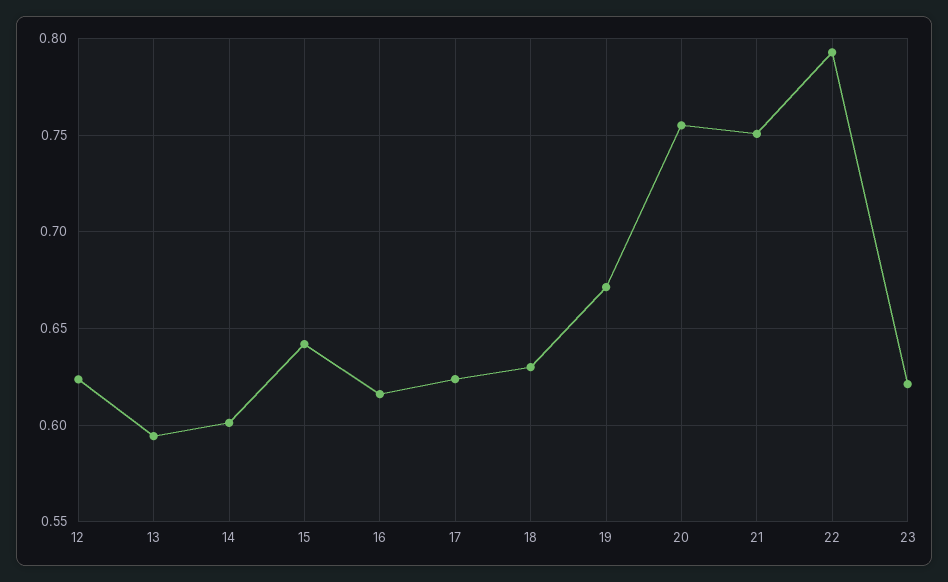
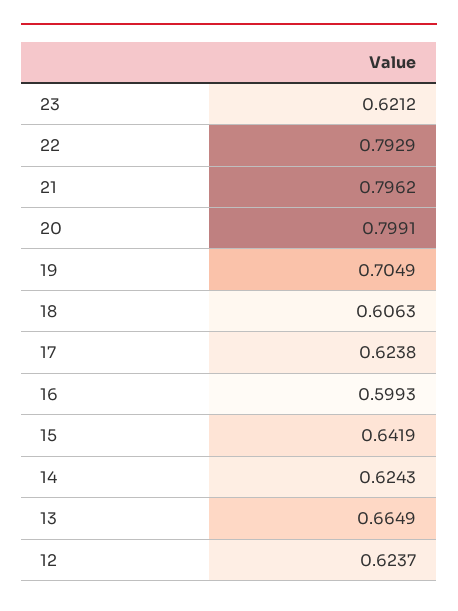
  {
    "12": 0.6237,
-   "13": 0.595,
+   "13": 0.6649,
-   "14": 0.6,
+   "14": 0.6243,
    "15": 0.6419,
-   "16": 0.615,
+   "16": 0.5993,
    "17": 0.6238,
-   "18": 0.63,
+   "18": 0.6063,
-   "19": 0.67,
+   "19": 0.7049,
-   "20": 0.755,
+   "20": 0.7991,
-   "21": 0.75,
+   "21": 0.7962,
    "22": 0.7929,
    "23": 0.6212
  }

